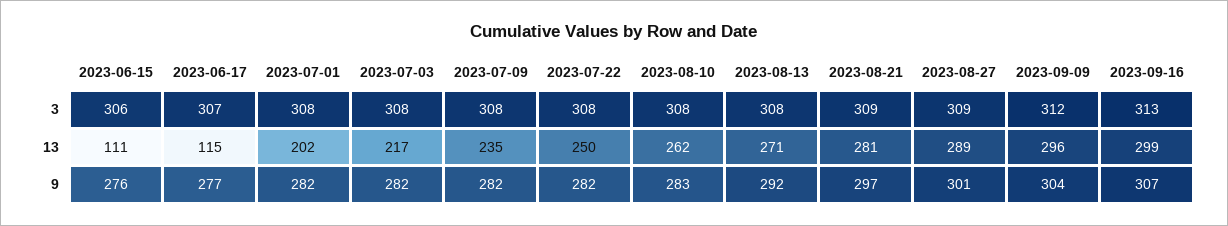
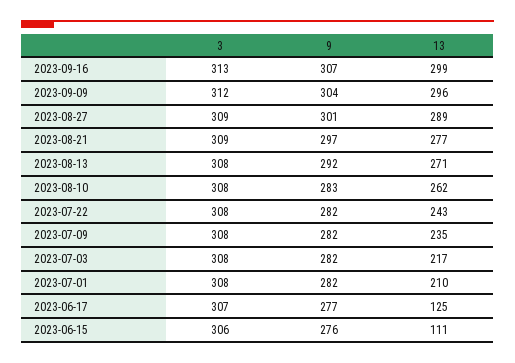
  {
    "2023-06-15": {
      "3": 306,
      "13": 111,
      "9": 276
    },
    "2023-06-17": {
      "3": 307,
-     "13": 115,
+     "13": 125,
      "9": 277
    },
    "2023-07-01": {
      "3": 308,
-     "13": 202,
+     "13": 210,
      "9": 282
    },
    "2023-07-03": {
      "3": 308,
      "13": 217,
      "9": 282
    },
    "2023-07-09": {
      "3": 308,
      "13": 235,
      "9": 282
    },
    "2023-07-22": {
      "3": 308,
-     "13": 250,
+     "13": 243,
      "9": 282
    },
    "2023-08-10": {
      "3": 308,
      "13": 262,
      "9": 283
    },
    "2023-08-13": {
      "3": 308,
      "13": 271,
      "9": 292
    },
    "2023-08-21": {
      "3": 309,
-     "13": 281,
+     "13": 277,
      "9": 297
    },
    "2023-08-27": {
      "3": 309,
      "13": 289,
      "9": 301
    },
    "2023-09-09": {
      "3": 312,
      "13": 296,
      "9": 304
    },
    "2023-09-16": {
      "3": 313,
      "13": 299,
      "9": 307
    }
  }

